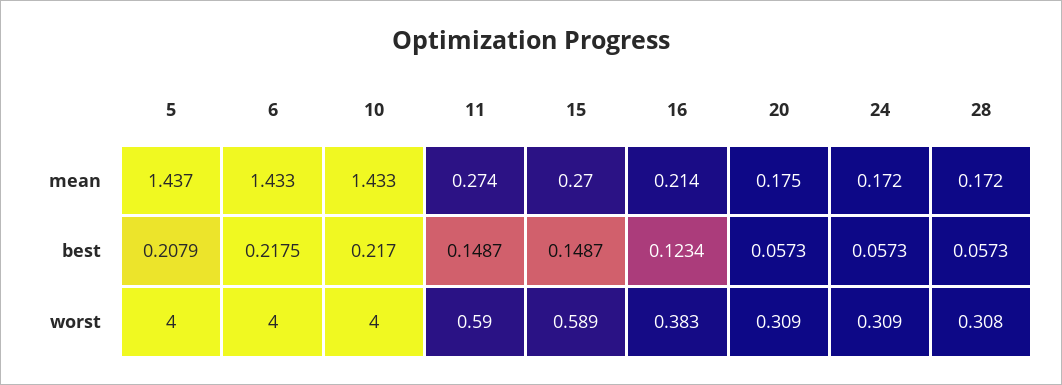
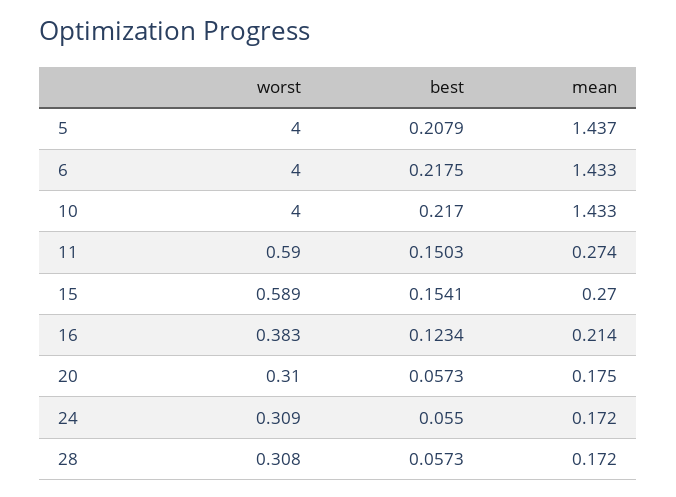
  {
    "5": {
      "mean": 1.437,
      "best": 0.2079,
      "worst": 4
    },
    "6": {
      "mean": 1.433,
      "best": 0.2175,
      "worst": 4
    },
    "10": {
      "mean": 1.433,
      "best": 0.217,
      "worst": 4
    },
    "11": {
      "mean": 0.274,
-     "best": 0.1487,
+     "best": 0.1503,
      "worst": 0.59
    },
    "15": {
      "mean": 0.27,
-     "best": 0.1487,
+     "best": 0.1541,
      "worst": 0.589
    },
    "16": {
      "mean": 0.214,
      "best": 0.1234,
      "worst": 0.383
    },
    "20": {
      "mean": 0.175,
      "best": 0.0573,
-     "worst": 0.309
+     "worst": 0.31
    },
    "24": {
      "mean": 0.172,
-     "best": 0.0573,
+     "best": 0.055,
      "worst": 0.309
    },
    "28": {
      "mean": 0.172,
      "best": 0.0573,
      "worst": 0.308
    }
  }

